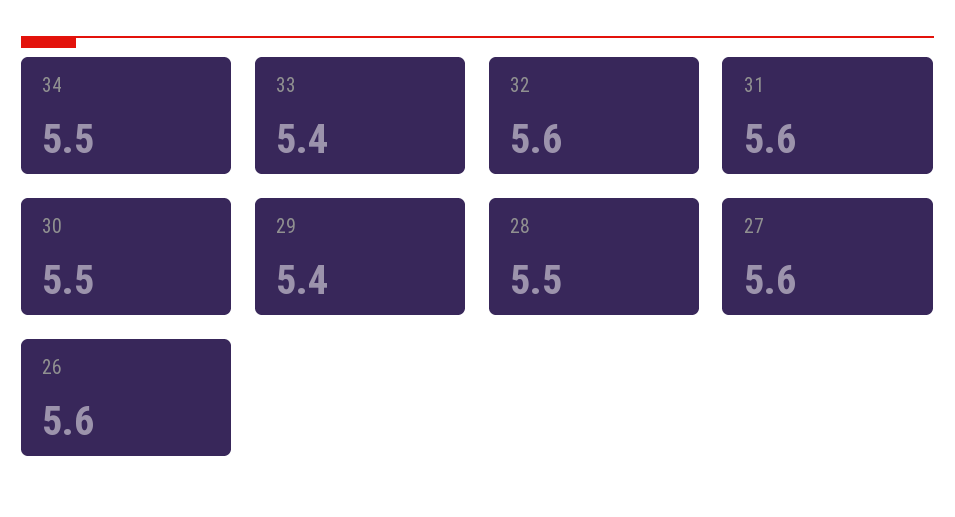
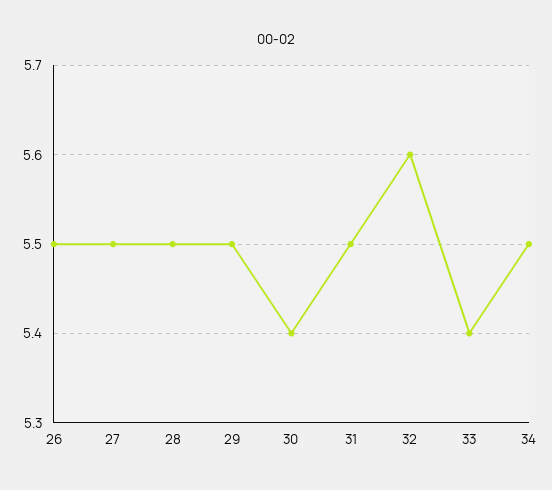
  {
    "34": 5.5,
    "33": 5.4,
    "32": 5.6,
-   "31": 5.6,
+   "31": 5.5,
-   "30": 5.5,
+   "30": 5.4,
-   "29": 5.4,
+   "29": 5.5,
    "28": 5.5,
-   "27": 5.6,
+   "27": 5.5,
-   "26": 5.6
+   "26": 5.5
  }

